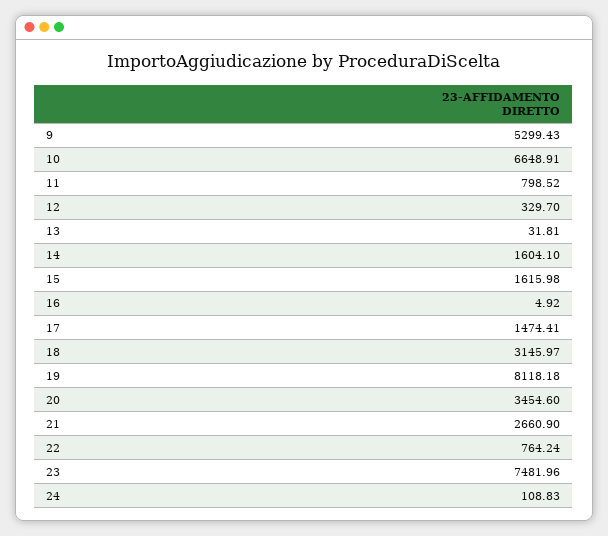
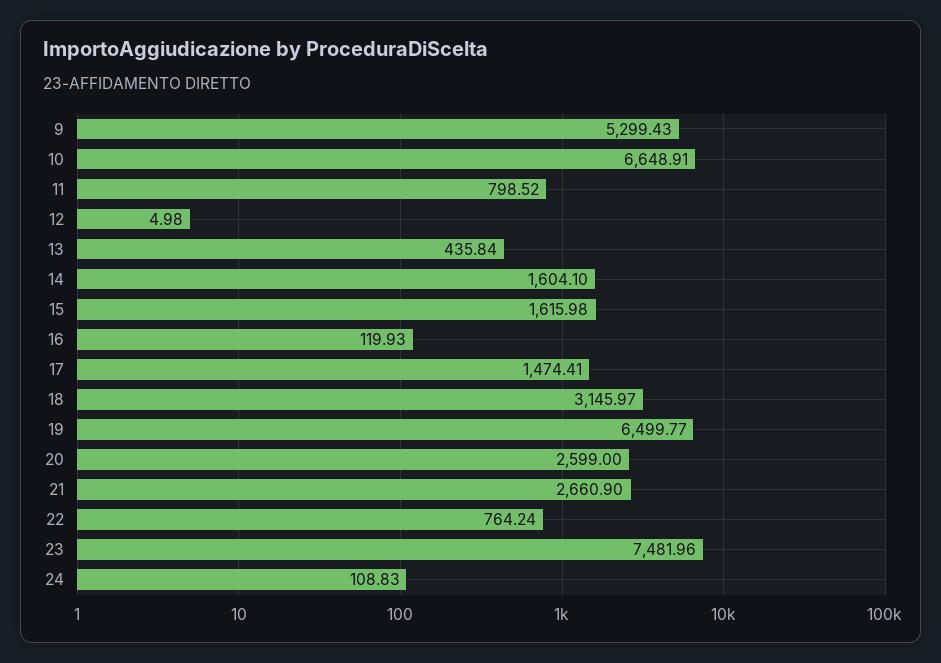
  {
    "9": 5299.43,
    "10": 6648.91,
    "11": 798.52,
-   "12": 329.7,
+   "12": 4.98,
-   "13": 31.81,
+   "13": 435.84,
    "14": 1604.1,
    "15": 1615.98,
-   "16": 4.92,
+   "16": 119.93,
    "17": 1474.41,
    "18": 3145.97,
-   "19": 8118.18,
+   "19": 6499.77,
-   "20": 3454.6,
+   "20": 2599,
    "21": 2660.9,
    "22": 764.24,
    "23": 7481.96,
    "24": 108.83
  }

